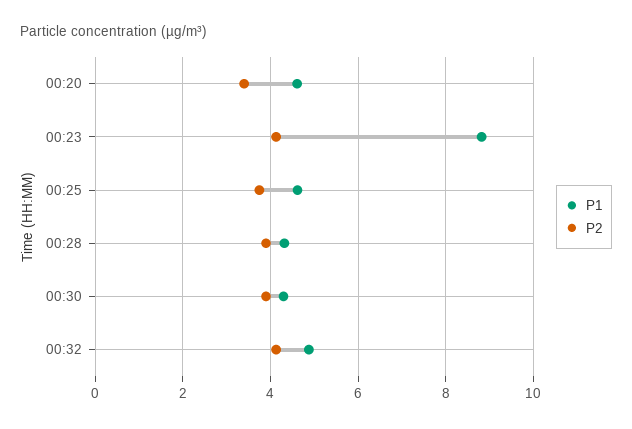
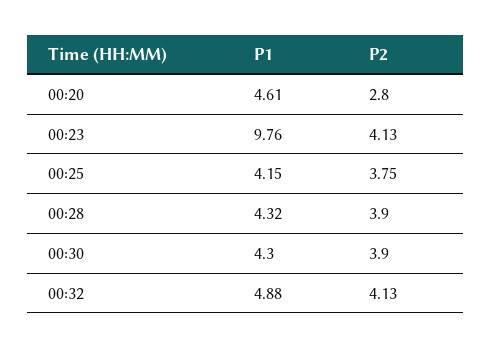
  {
    "P1": {
      "00:20": 4.61,
-     "00:23": 8.8,
+     "00:23": 9.76,
-     "00:25": 4.6,
+     "00:25": 4.15,
      "00:28": 4.32,
      "00:30": 4.3,
      "00:32": 4.88
    },
    "P2": {
-     "00:20": 3.4,
+     "00:20": 2.8,
      "00:23": 4.13,
      "00:25": 3.75,
      "00:28": 3.9,
      "00:30": 3.9,
      "00:32": 4.13
    }
  }

